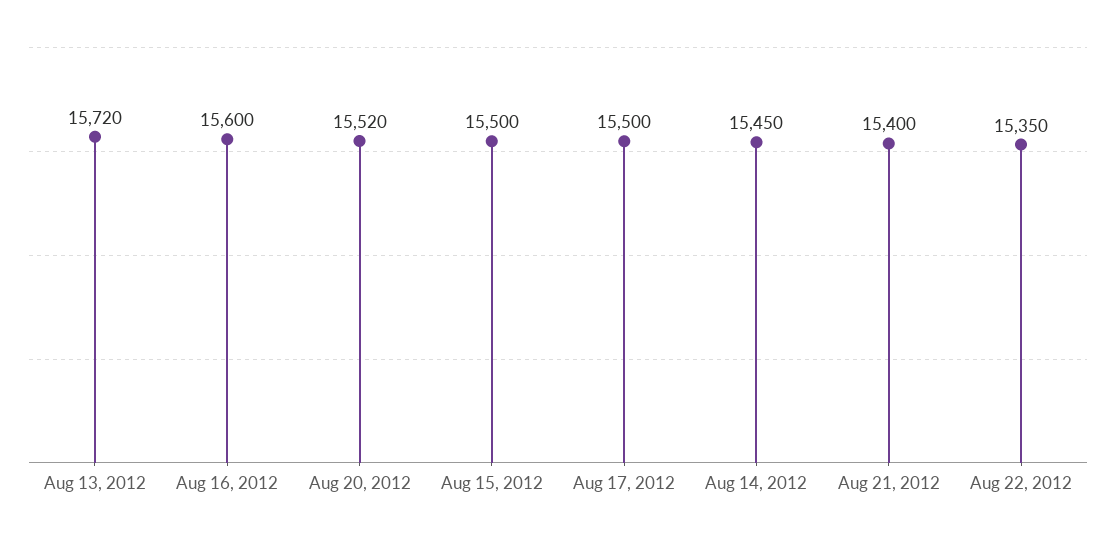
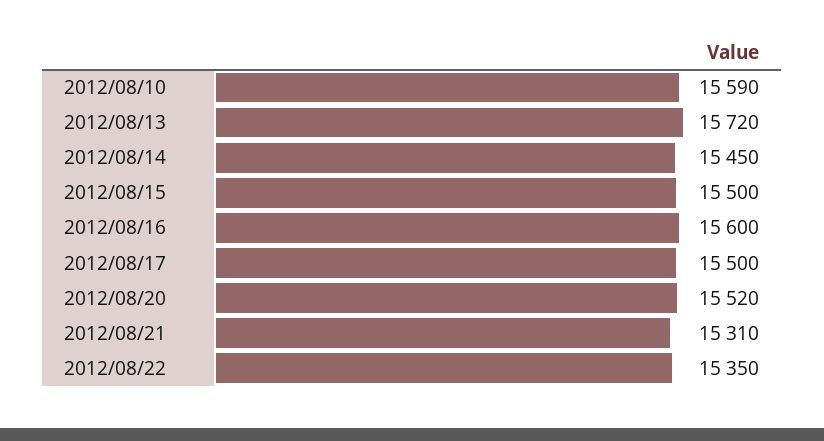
  {
    "Aug 13, 2012": 15720,
    "Aug 16, 2012": 15600,
    "Aug 20, 2012": 15520,
    "Aug 15, 2012": 15500,
    "Aug 17, 2012": 15500,
    "Aug 14, 2012": 15450,
-   "Aug 21, 2012": 15400,
+   "Aug 21, 2012": 15310,
-   "Aug 22, 2012": 15350
+   "Aug 22, 2012": 15350,
+   "2012/08/10": 15590
  }

